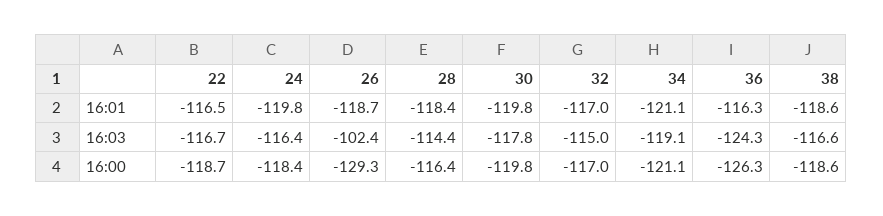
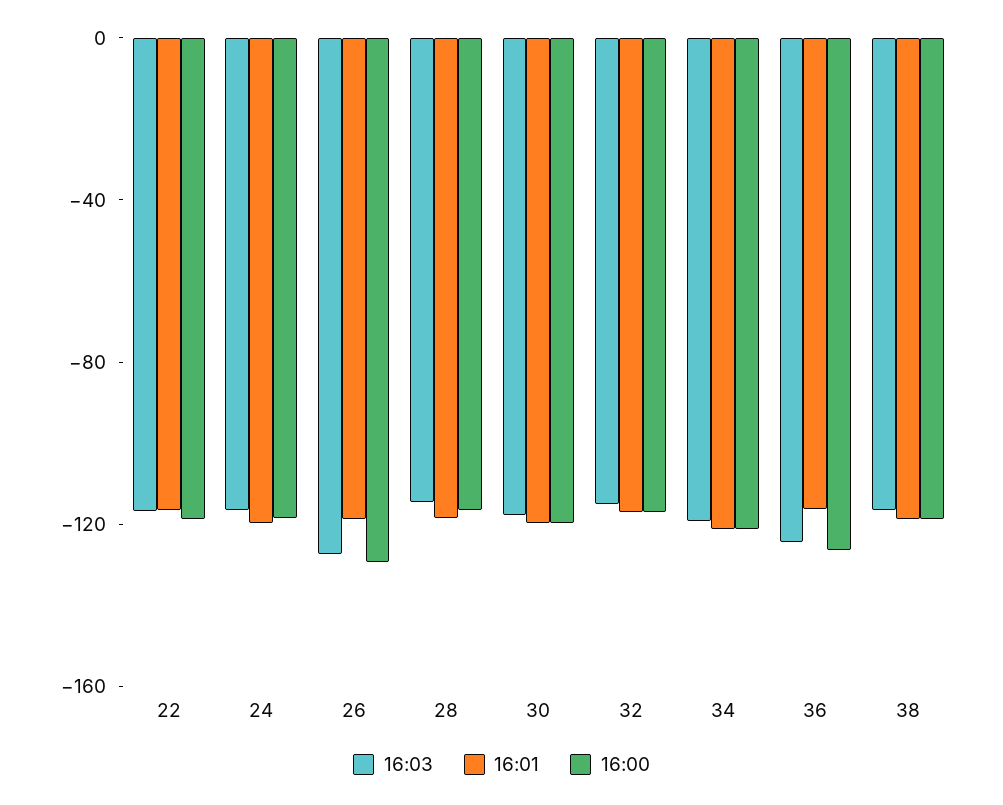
  {
    "16:01": {
      "22": -116.5,
      "24": -119.8,
      "26": -118.7,
      "28": -118.4,
      "30": -119.8,
      "32": -117,
      "34": -121.1,
      "36": -116.3,
      "38": -118.6
    },
    "16:03": {
      "22": -116.7,
      "24": -116.4,
-     "26": -102.4,
+     "26": -130,
      "28": -114.4,
      "30": -117.8,
      "32": -115,
      "34": -119.1,
      "36": -124.3,
      "38": -116.6
    },
    "16:00": {
      "22": -118.7,
      "24": -118.4,
      "26": -129.3,
      "28": -116.4,
      "30": -119.8,
      "32": -117,
      "34": -121.1,
      "36": -126.3,
      "38": -118.6
    }
  }

